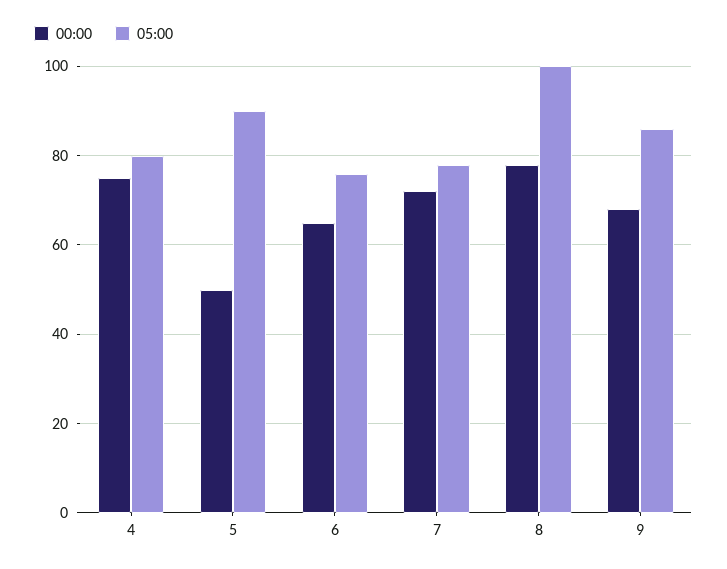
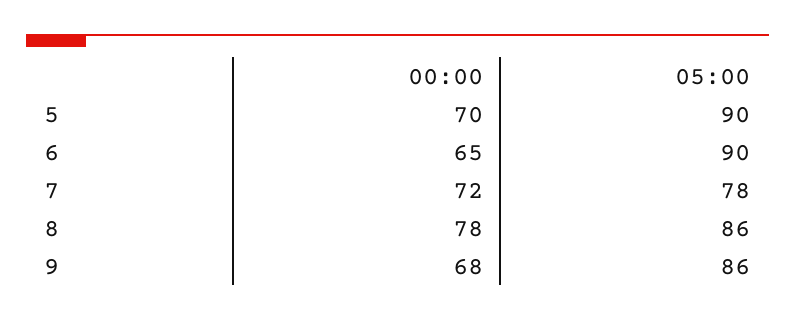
  {
    "00:00": {
-     "4": 75,
-     "5": 50,
+     "5": 70,
      "6": 65,
      "7": 72,
      "8": 78,
      "9": 68
    },
    "05:00": {
-     "4": 80,
      "5": 90,
-     "6": 75,
+     "6": 90,
      "7": 78,
-     "8": 100,
+     "8": 86,
      "9": 86
    }
  }

